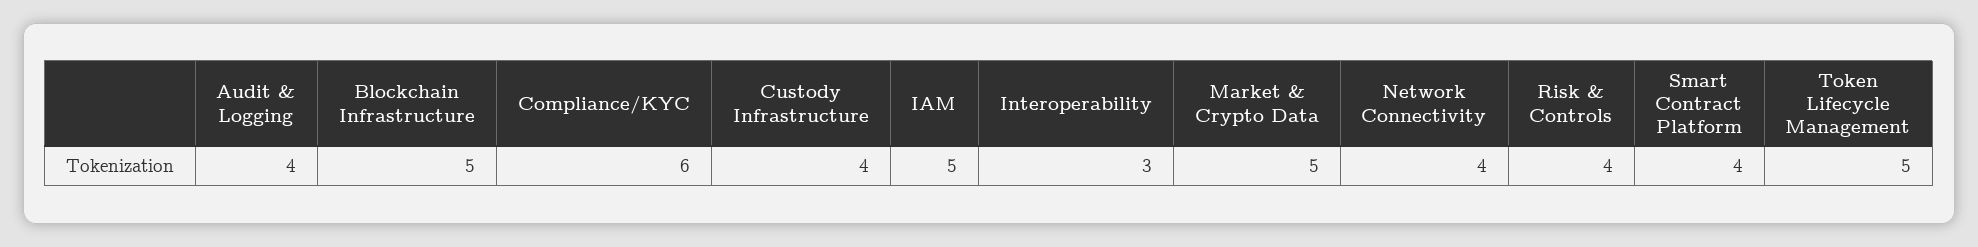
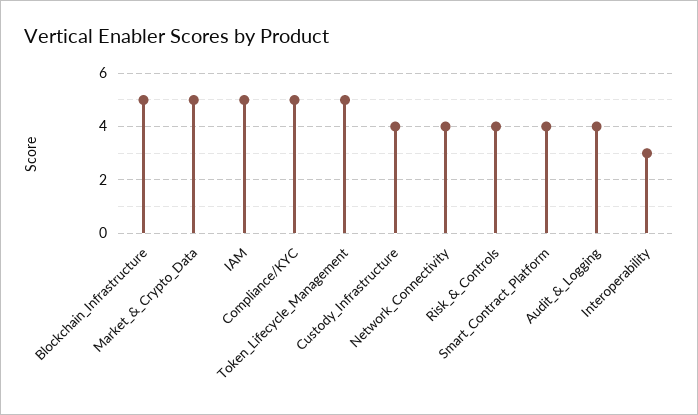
  {
    "Audit & Logging": 4,
    "Blockchain Infrastructure": 5,
-   "Compliance/KYC": 6,
+   "Compliance/KYC": 5,
    "Custody Infrastructure": 4,
    "IAM": 5,
    "Interoperability": 3,
    "Market & Crypto Data": 5,
    "Network Connectivity": 4,
    "Risk & Controls": 4,
    "Smart Contract Platform": 4,
    "Token Lifecycle Management": 5
  }

